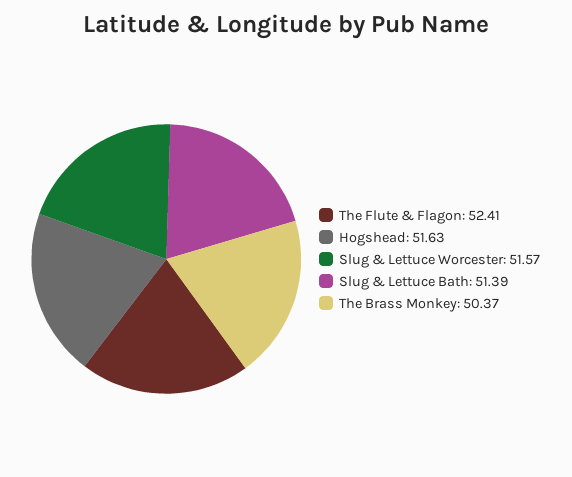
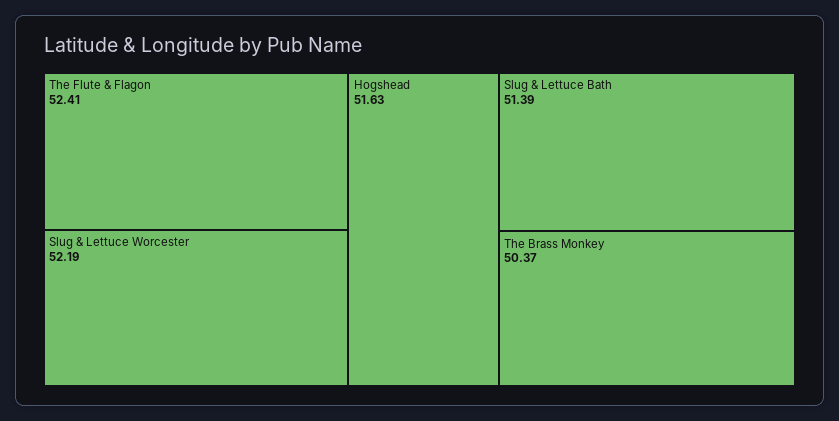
  {
    "The Flute & Flagon": 52.41,
    "Hogshead": 51.63,
-   "Slug & Lettuce Worcester": 51.57,
+   "Slug & Lettuce Worcester": 52.19,
    "Slug & Lettuce Bath": 51.39,
    "The Brass Monkey": 50.37
  }

